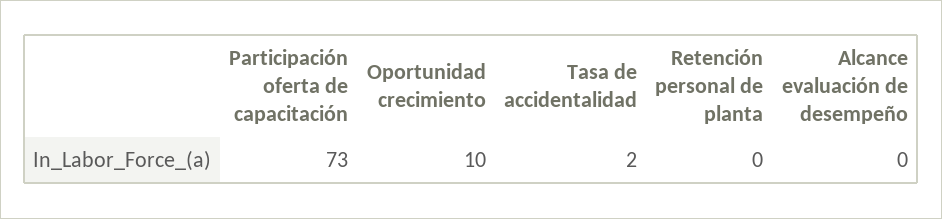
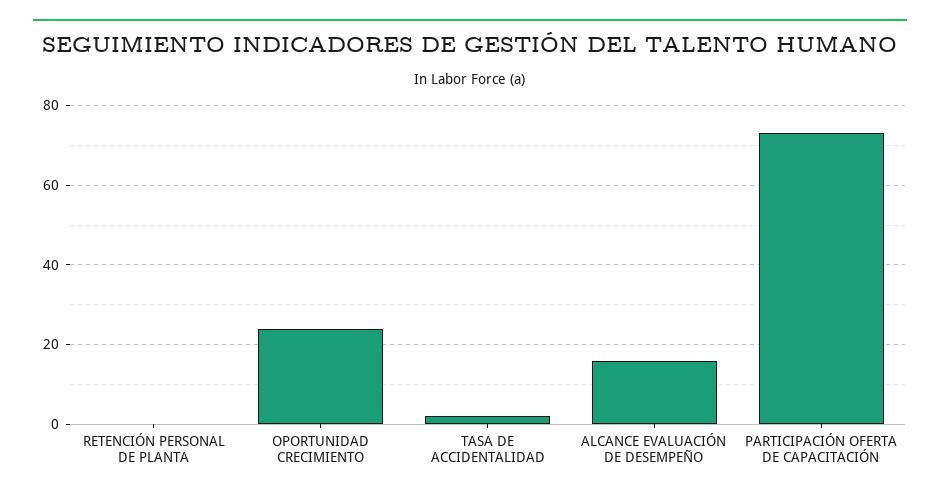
  {
    "Participación oferta de capacitación": 73,
-   "Oportunidad crecimiento": 10,
+   "Oportunidad crecimiento": 25,
    "Tasa de accidentalidad": 2,
    "Retención personal de planta": 0,
-   "Alcance evaluación de desempeño": 0
+   "Alcance evaluación de desempeño": 15
  }

